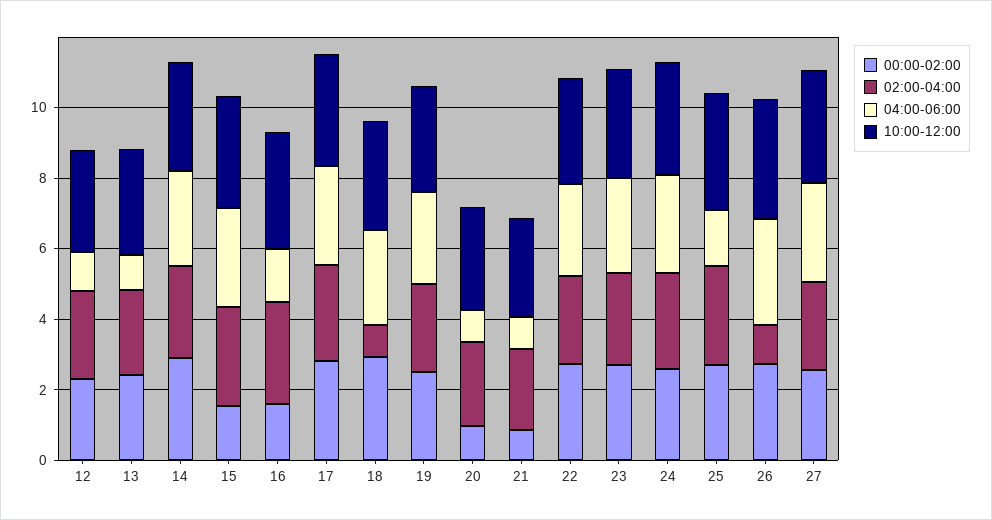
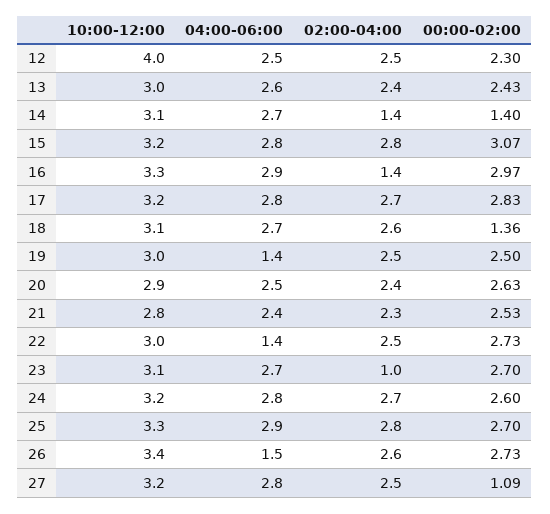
  {
    "00:00-02:00": {
      "12": 2.3,
      "13": 2.43,
-     "14": 3,
+     "14": 1.4,
-     "15": 1.5,
+     "15": 3.07,
-     "16": 1.5,
+     "16": 2.97,
      "17": 2.83,
-     "18": 3,
+     "18": 1.36,
      "19": 2.5,
-     "20": 1,
+     "20": 2.63,
-     "21": 1,
+     "21": 2.53,
      "22": 2.73,
      "23": 2.7,
      "24": 2.6,
      "25": 2.7,
      "26": 2.73,
-     "27": 2.5
+     "27": 1.09
    },
    "02:00-04:00": {
      "12": 2.5,
      "13": 2.4,
-     "14": 2.5,
+     "14": 1.4,
      "15": 2.8,
-     "16": 3,
+     "16": 1.4,
      "17": 2.7,
-     "18": 1,
+     "18": 2.6,
      "19": 2.5,
      "20": 2.4,
      "21": 2.3,
      "22": 2.5,
-     "23": 2.5,
+     "23": 1,
      "24": 2.7,
      "25": 2.8,
-     "26": 1,
+     "26": 2.6,
      "27": 2.5
    },
    "04:00-06:00": {
-     "12": 1,
+     "12": 2.5,
-     "13": 1,
+     "13": 2.6,
      "14": 2.7,
      "15": 2.8,
-     "16": 1.5,
+     "16": 2.9,
      "17": 2.8,
      "18": 2.7,
-     "19": 2.5,
+     "19": 1.4,
-     "20": 1,
+     "20": 2.5,
-     "21": 1,
+     "21": 2.4,
-     "22": 2.5,
+     "22": 1.4,
      "23": 2.7,
      "24": 2.8,
-     "25": 1.5,
+     "25": 2.9,
-     "26": 3,
+     "26": 1.5,
      "27": 2.8
    },
    "10:00-12:00": {
-     "12": 3,
+     "12": 4,
      "13": 3,
      "14": 3.1,
      "15": 3.2,
      "16": 3.3,
      "17": 3.2,
      "18": 3.1,
      "19": 3,
      "20": 2.9,
      "21": 2.8,
      "22": 3,
      "23": 3.1,
      "24": 3.2,
      "25": 3.3,
      "26": 3.4,
      "27": 3.2
    }
  }

